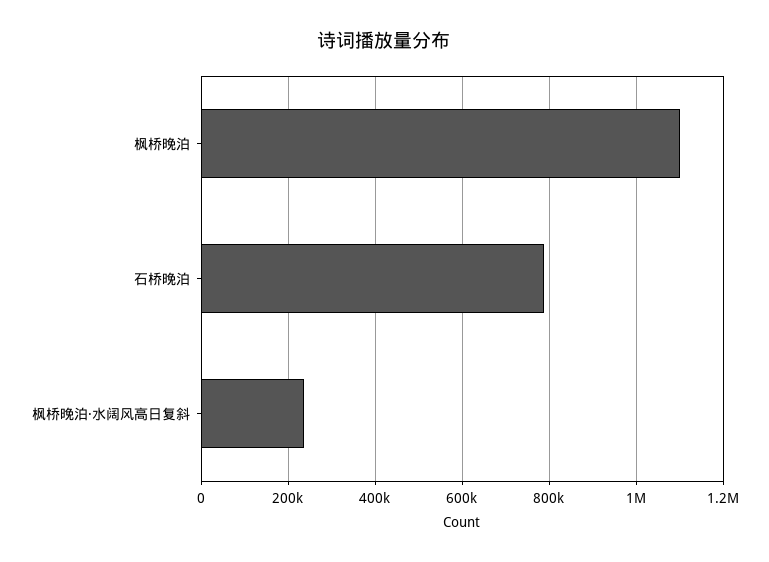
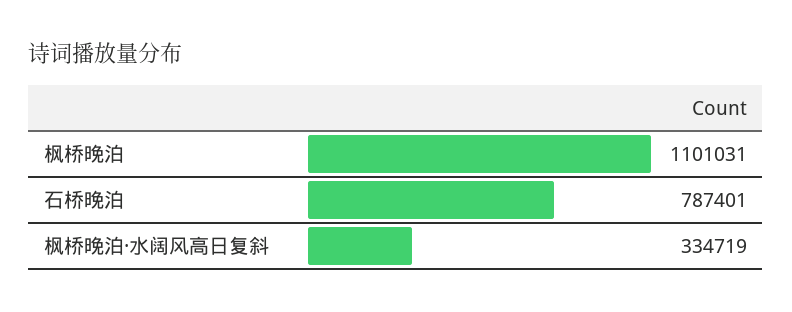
  {
    "枫桥晚泊": 1101031,
    "石桥晚泊": 787401,
-   "枫桥晚泊·水阔风高日复斜": 240000
+   "枫桥晚泊·水阔风高日复斜": 334719
  }

